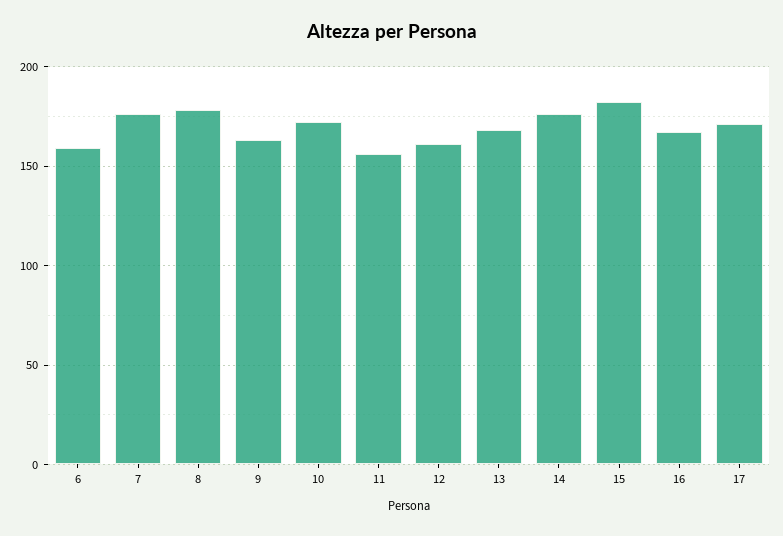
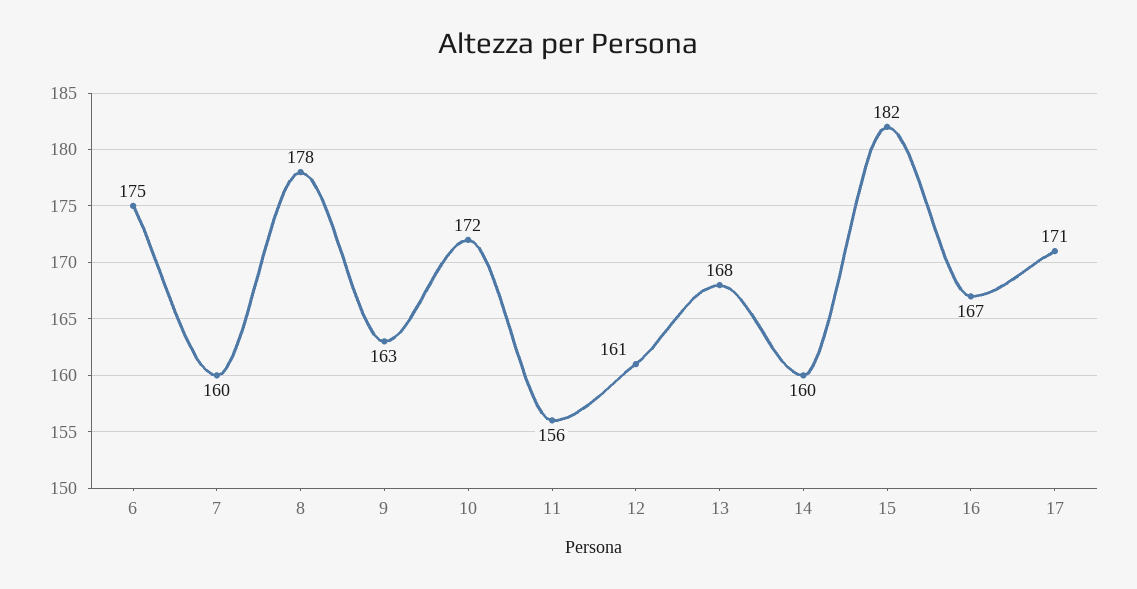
  {
-   "6": 160,
+   "6": 175,
-   "7": 175,
+   "7": 160,
    "8": 178,
    "9": 163,
    "10": 172,
    "11": 156,
    "12": 161,
    "13": 168,
-   "14": 175,
+   "14": 160,
    "15": 182,
    "16": 167,
    "17": 171
  }

